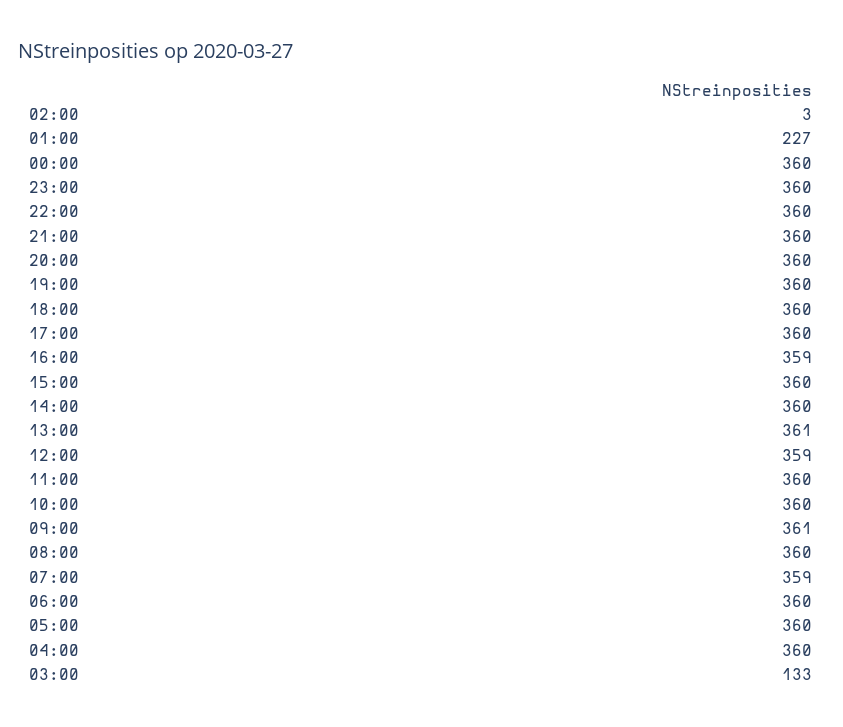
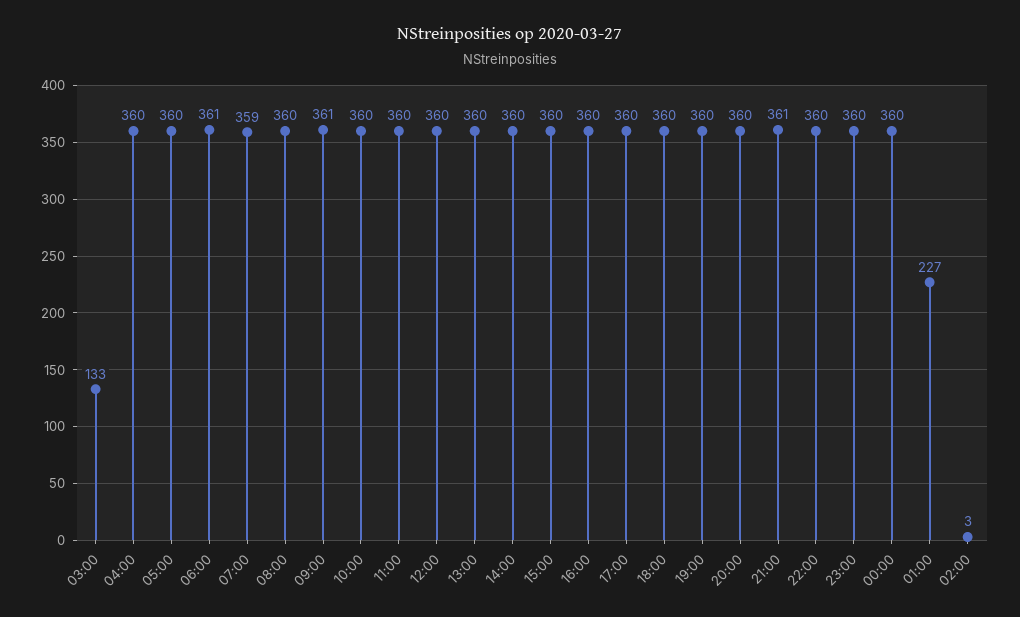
  {
    "02:00": 3,
    "01:00": 227,
    "00:00": 360,
    "23:00": 360,
    "22:00": 360,
-   "21:00": 360,
+   "21:00": 361,
    "20:00": 360,
    "19:00": 360,
    "18:00": 360,
    "17:00": 360,
-   "16:00": 359,
+   "16:00": 360,
    "15:00": 360,
    "14:00": 360,
-   "13:00": 361,
+   "13:00": 360,
-   "12:00": 359,
+   "12:00": 360,
    "11:00": 360,
    "10:00": 360,
    "09:00": 361,
    "08:00": 360,
    "07:00": 359,
-   "06:00": 360,
+   "06:00": 361,
    "05:00": 360,
    "04:00": 360,
    "03:00": 133
  }

